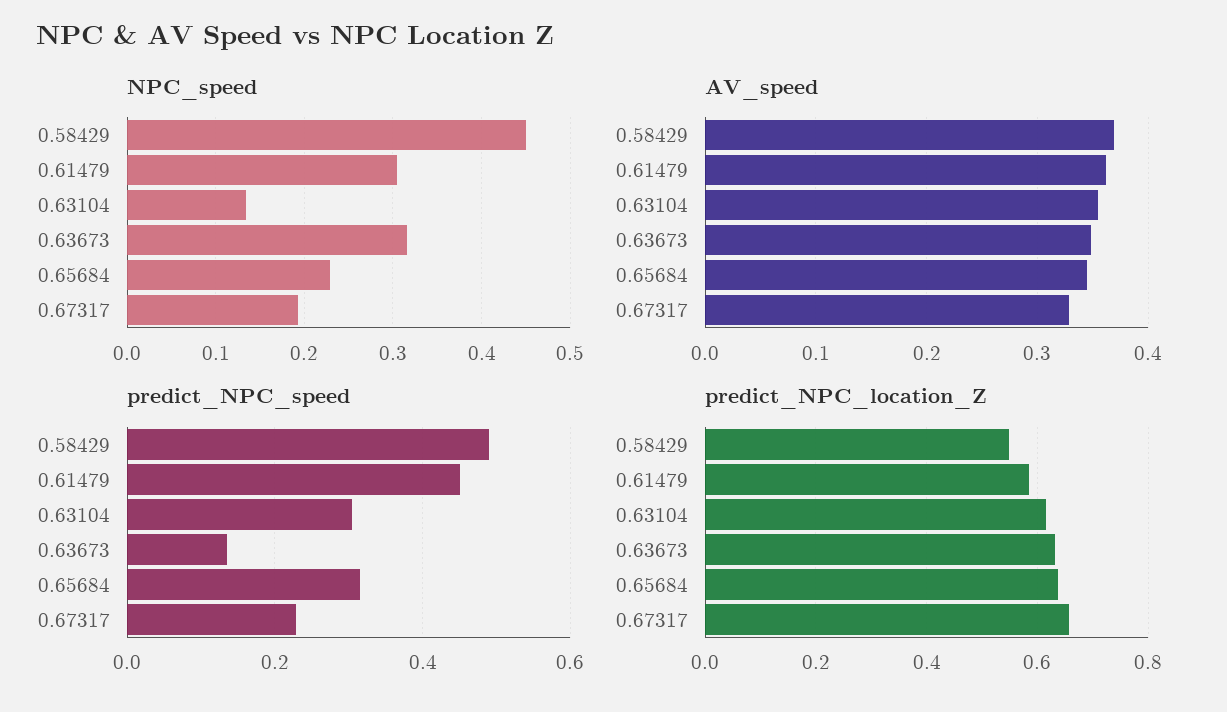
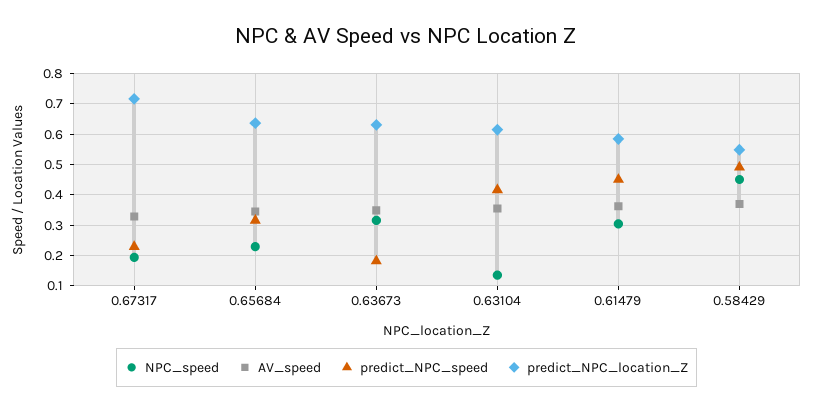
  {
    "NPC_speed": {
      "0.58429": 0.45,
      "0.61479": 0.3,
      "0.63104": 0.13,
      "0.63673": 0.32,
      "0.65684": 0.23,
      "0.67317": 0.19
    },
    "AV_speed": {
      "0.58429": 0.37,
      "0.61479": 0.36,
      "0.63104": 0.35,
      "0.63673": 0.35,
      "0.65684": 0.34,
      "0.67317": 0.33
    },
    "predict_NPC_speed": {
      "0.58429": 0.5,
      "0.61479": 0.46,
-     "0.63104": 0.3,
+     "0.63104": 0.42,
-     "0.63673": 0.14,
+     "0.63673": 0.18,
      "0.65684": 0.32,
      "0.67317": 0.22
    },
    "predict_NPC_location_Z": {
      "0.58429": 0.54,
      "0.61479": 0.58,
      "0.63104": 0.62,
      "0.63673": 0.64,
      "0.65684": 0.64,
-     "0.67317": 0.66
+     "0.67317": 0.72
    }
  }

